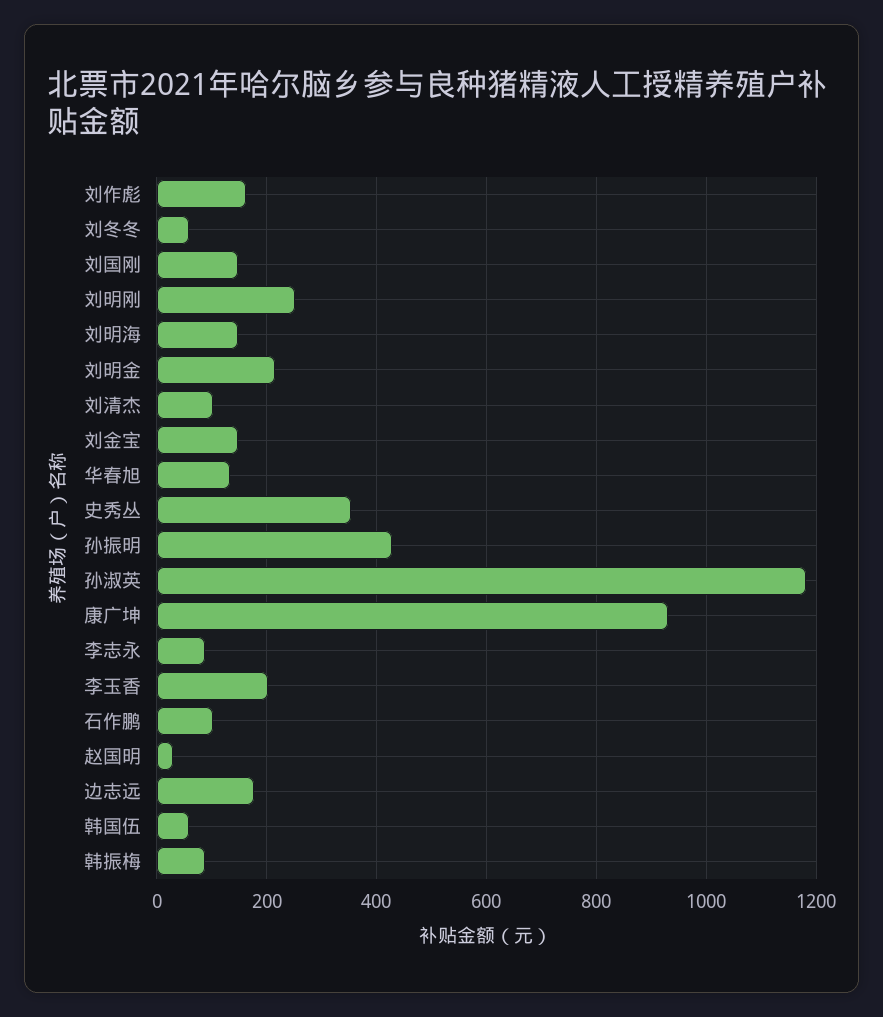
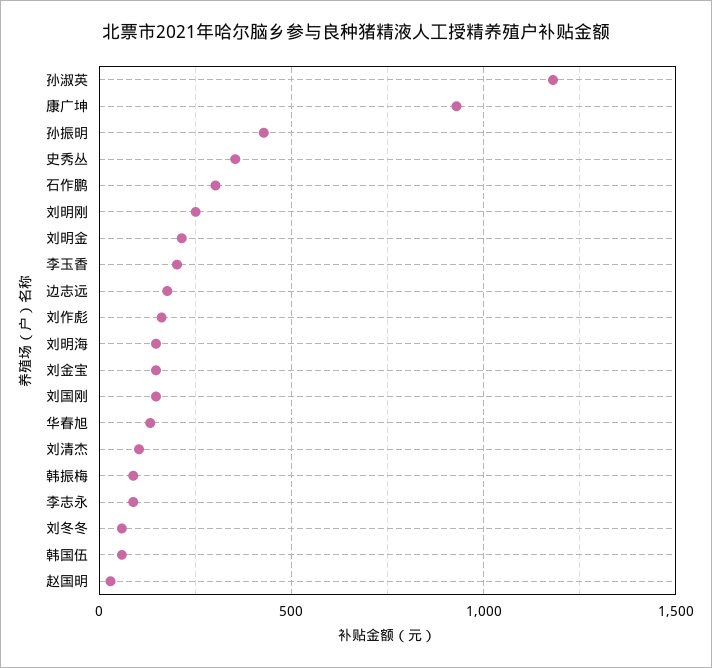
  {
    "刘作彪": 160,
    "刘冬冬": 60,
    "刘国刚": 140,
    "刘明刚": 260,
    "刘明海": 140,
    "刘明金": 220,
    "刘清杰": 100,
    "刘金宝": 140,
    "华春旭": 140,
    "史秀丛": 360,
    "孙振明": 420,
    "孙淑英": 1180,
    "康广坤": 920,
    "李志永": 80,
    "李玉香": 200,
-   "石作鹏": 100,
+   "石作鹏": 300,
    "赵国明": 20,
    "边志远": 180,
    "韩国伍": 60,
    "韩振梅": 80
  }

